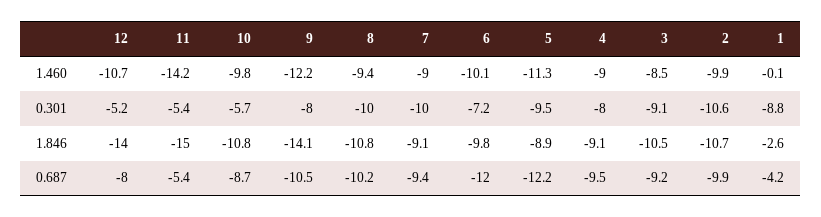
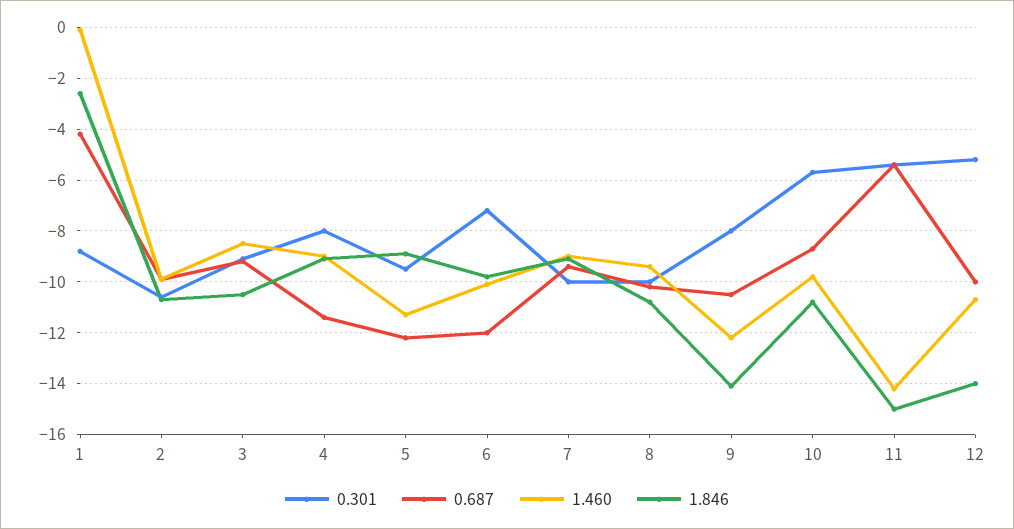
  {
    "1.460": {
      "12": -10.7,
      "11": -14.2,
      "10": -9.8,
      "9": -12.2,
      "8": -9.4,
      "7": -9,
      "6": -10.1,
      "5": -11.3,
      "4": -9,
      "3": -8.5,
      "2": -9.9,
      "1": -0.1
    },
    "0.301": {
      "12": -5.2,
      "11": -5.4,
      "10": -5.7,
      "9": -8,
      "8": -10,
      "7": -10,
      "6": -7.2,
      "5": -9.5,
      "4": -8,
      "3": -9.1,
      "2": -10.6,
      "1": -8.8
    },
    "1.846": {
      "12": -14,
      "11": -15,
      "10": -10.8,
      "9": -14.1,
      "8": -10.8,
      "7": -9.1,
      "6": -9.8,
      "5": -8.9,
      "4": -9.1,
      "3": -10.5,
      "2": -10.7,
      "1": -2.6
    },
    "0.687": {
-     "12": -8,
+     "12": -10,
      "11": -5.4,
      "10": -8.7,
      "9": -10.5,
      "8": -10.2,
      "7": -9.4,
      "6": -12,
      "5": -12.2,
-     "4": -9.5,
+     "4": -11.5,
      "3": -9.2,
      "2": -9.9,
      "1": -4.2
    }
  }

